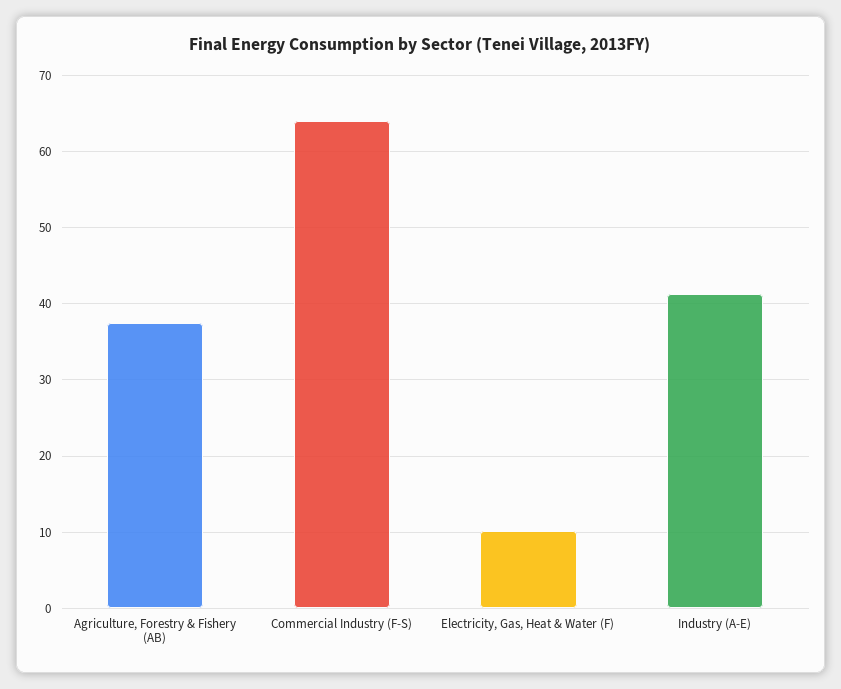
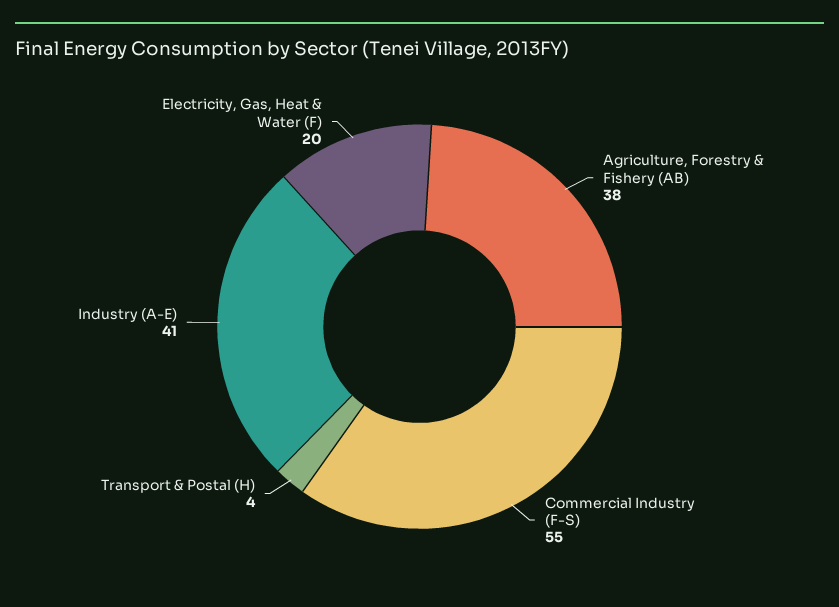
  {
    "Agriculture, Forestry & Fishery (AB)": 38,
-   "Commercial Industry (F-S)": 64,
+   "Commercial Industry (F-S)": 55,
-   "Electricity, Gas, Heat & Water (F)": 10,
+   "Electricity, Gas, Heat & Water (F)": 20,
-   "Industry (A-E)": 41
+   "Industry (A-E)": 41,
+   "Transport & Postal (H)": 4
  }

